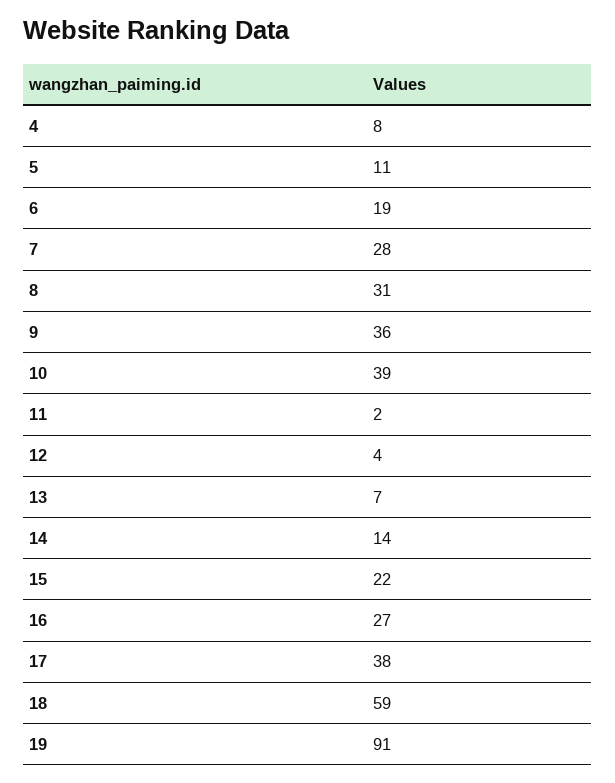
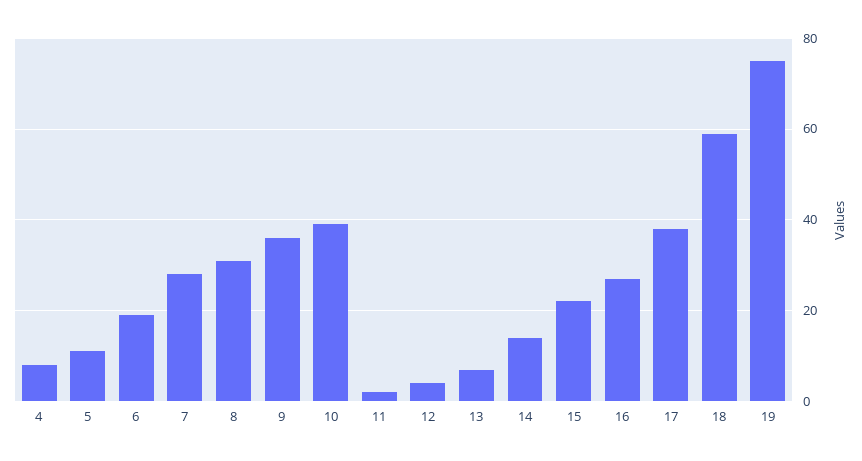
  {
    "4": 8,
    "5": 11,
    "6": 19,
    "7": 28,
    "8": 31,
    "9": 36,
    "10": 39,
    "11": 2,
    "12": 4,
    "13": 7,
    "14": 14,
    "15": 22,
    "16": 27,
    "17": 38,
    "18": 59,
-   "19": 91
+   "19": 75
  }

